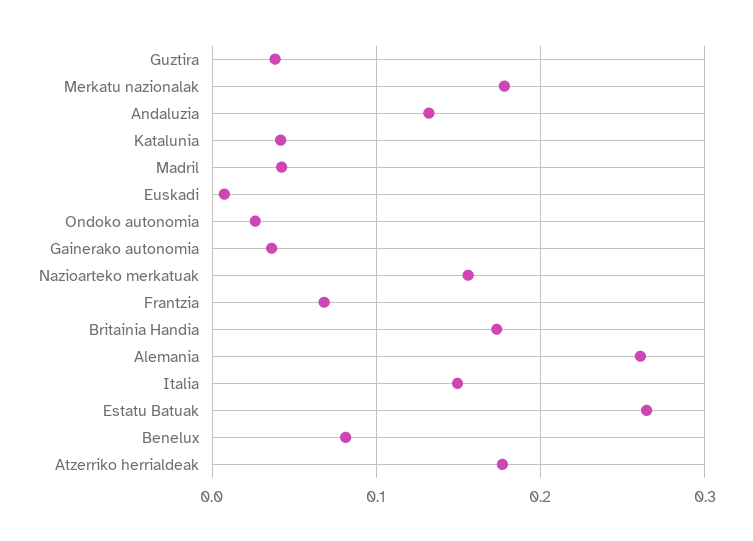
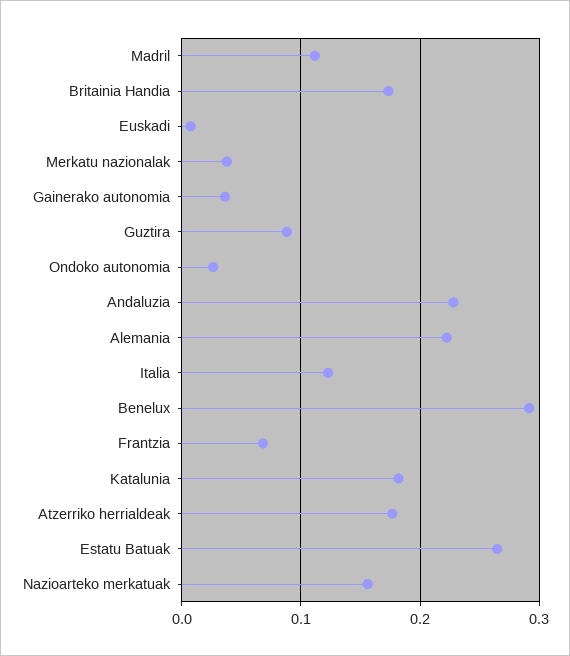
  {
-   "Guztira": 0.04,
+   "Guztira": 0.09,
-   "Merkatu nazionalak": 0.18,
+   "Merkatu nazionalak": 0.04,
-   "Andaluzia": 0.13,
+   "Andaluzia": 0.23,
-   "Katalunia": 0.04,
+   "Katalunia": 0.18,
-   "Madril": 0.04,
+   "Madril": 0.11,
    "Euskadi": 0.01,
    "Ondoko autonomia": 0.03,
    "Gainerako autonomia": 0.04,
    "Nazioarteko merkatuak": 0.16,
    "Frantzia": 0.07,
    "Britainia Handia": 0.17,
-   "Alemania": 0.26,
+   "Alemania": 0.22,
-   "Italia": 0.15,
+   "Italia": 0.12,
    "Estatu Batuak": 0.26,
-   "Benelux": 0.08,
+   "Benelux": 0.29,
    "Atzerriko herrialdeak": 0.18
  }

